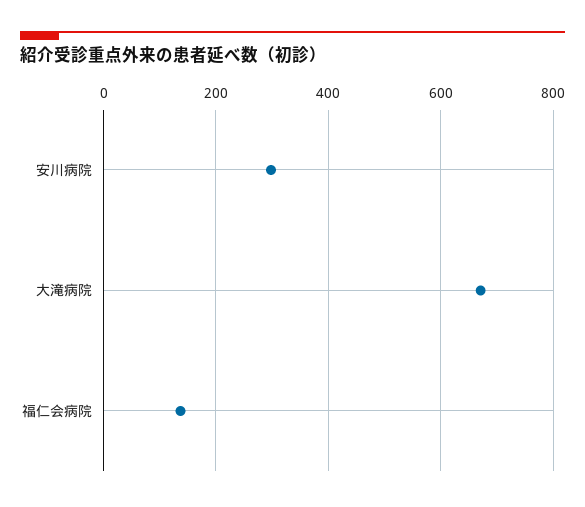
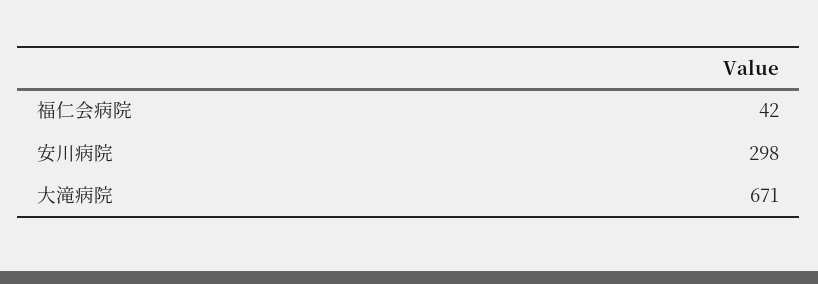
  {
    "安川病院": 298,
    "大滝病院": 671,
-   "福仁会病院": 140
+   "福仁会病院": 42
  }

